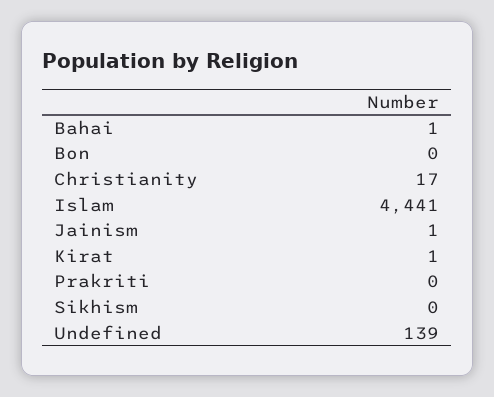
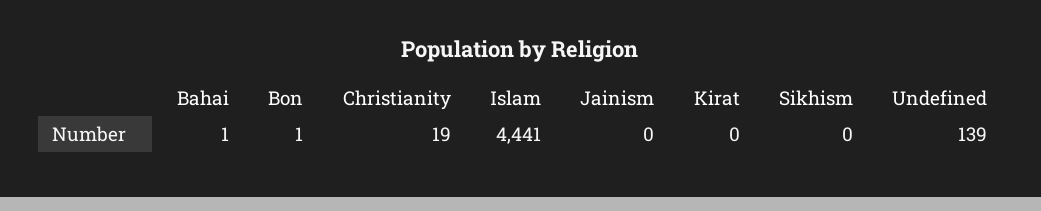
  {
    "Bahai": 1,
-   "Bon": 0,
+   "Bon": 1,
-   "Christianity": 17,
+   "Christianity": 19,
    "Islam": 4441,
-   "Jainism": 1,
+   "Jainism": 0,
-   "Kirat": 1,
+   "Kirat": 0,
-   "Prakriti": 0,
    "Sikhism": 0,
    "Undefined": 139
  }

